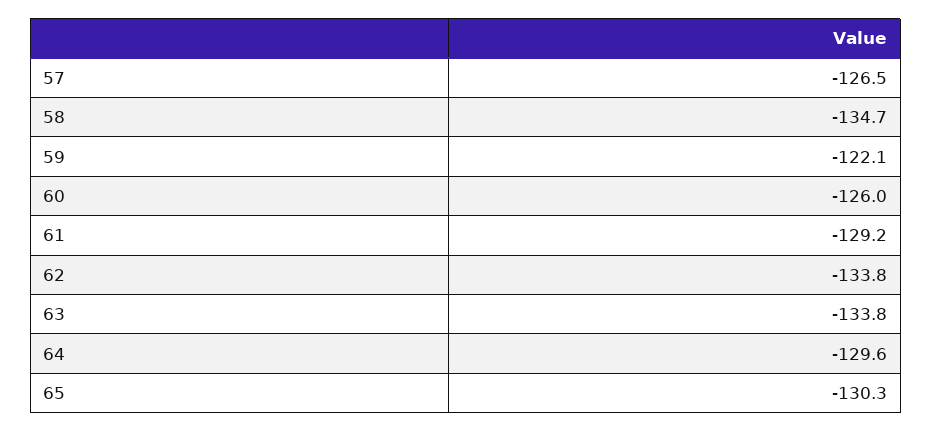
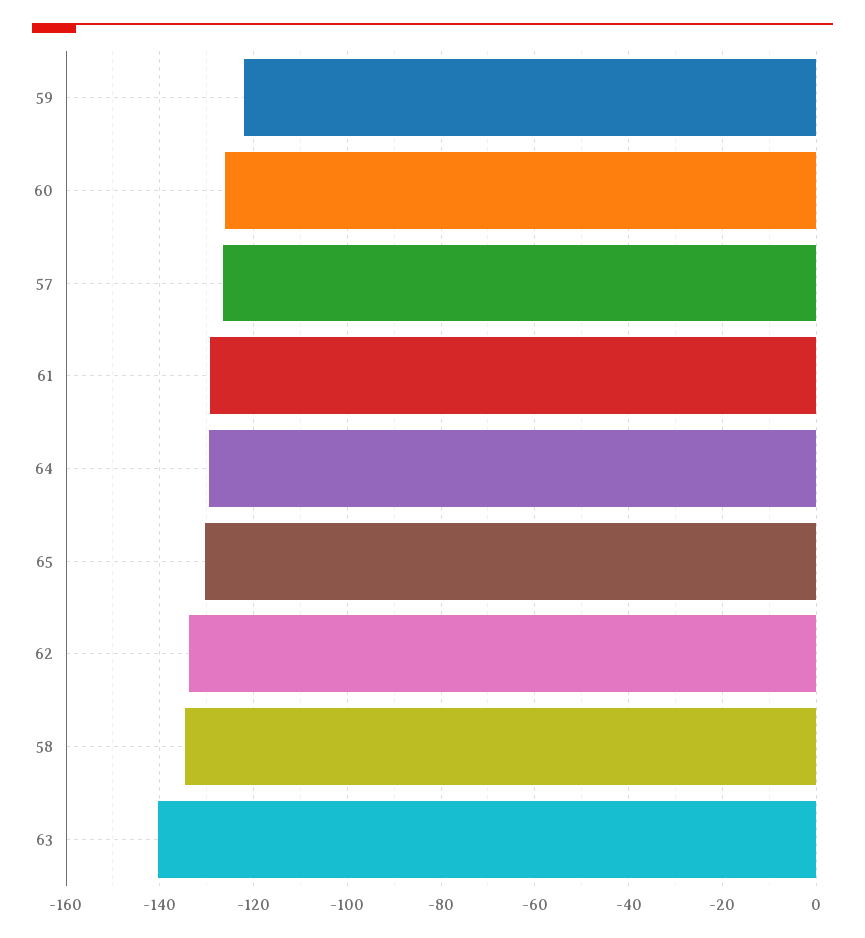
  {
    "57": -126.5,
    "58": -134.7,
    "59": -122.1,
    "60": -126,
    "61": -129.2,
    "62": -133.8,
-   "63": -133.8,
+   "63": -140,
    "64": -129.6,
    "65": -130.3
  }

